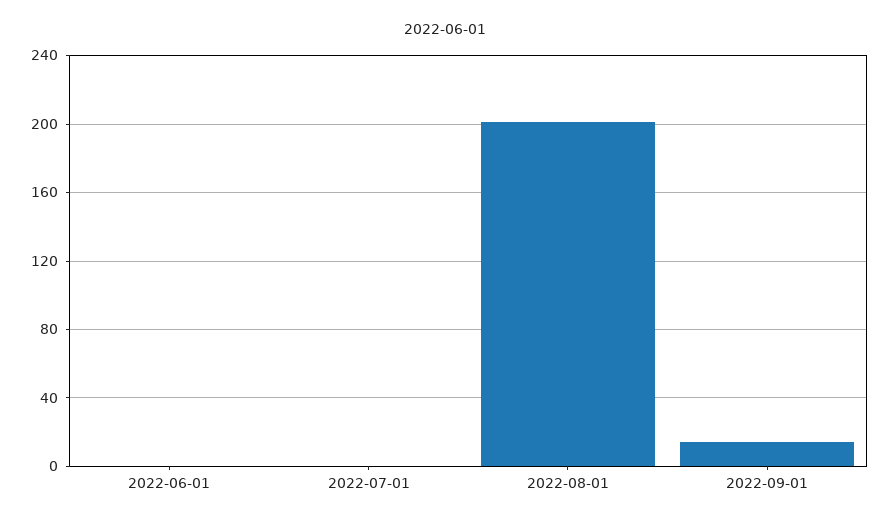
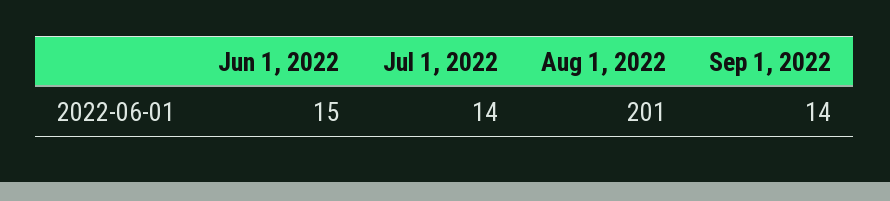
  {
-   "2022-06-01": 0,
+   "2022-06-01": 15,
-   "2022-07-01": 0,
+   "2022-07-01": 14,
    "2022-08-01": 201,
    "2022-09-01": 14
  }

